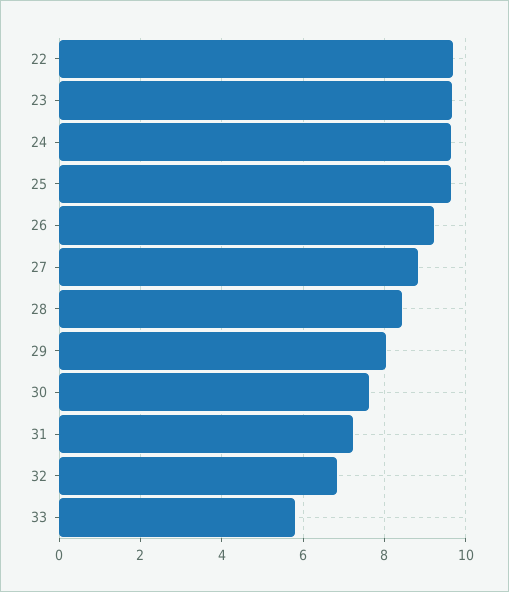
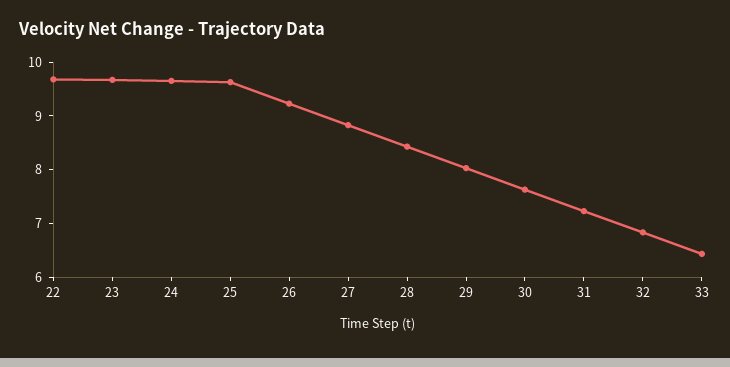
  {
    "22": 9.6,
    "23": 9.6,
    "24": 9.6,
    "25": 9.6,
    "26": 9.2,
    "27": 8.8,
    "28": 8.4,
    "29": 8,
    "30": 7.6,
    "31": 7.2,
    "32": 6.8,
-   "33": 5.8
+   "33": 6.4
  }

